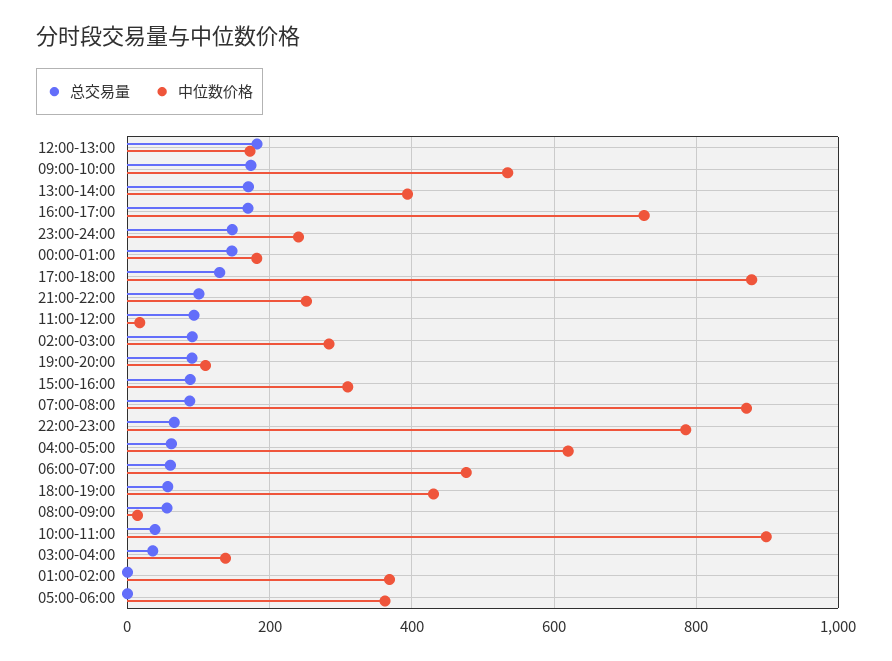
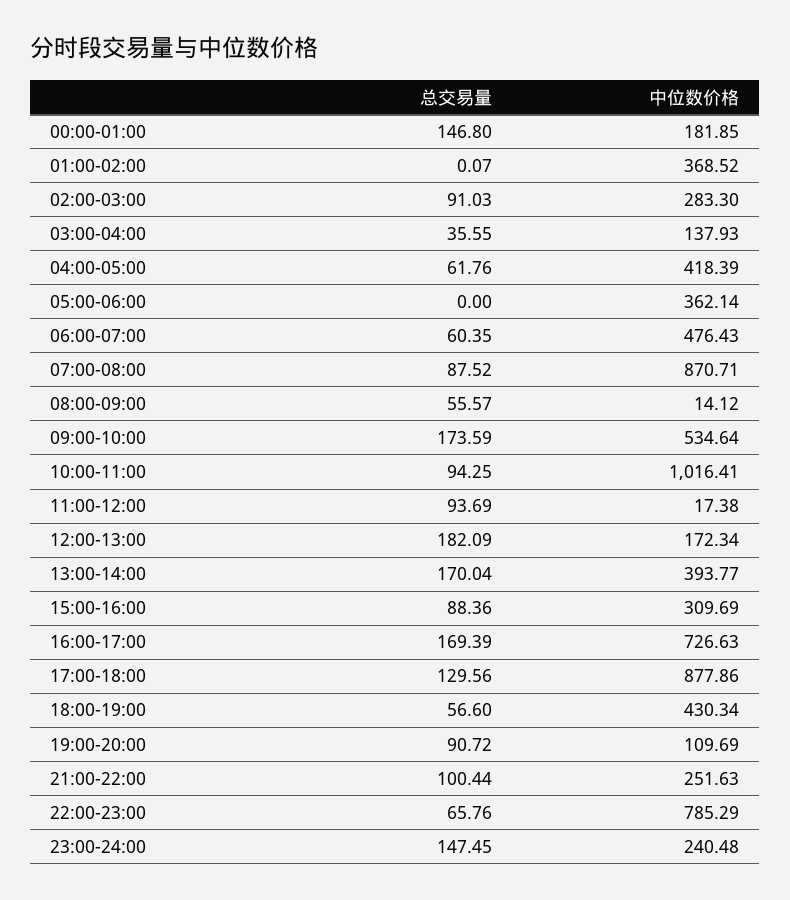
  {
    "总交易量": {
      "12:00-13:00": 182.09,
      "09:00-10:00": 173.59,
      "13:00-14:00": 170.04,
      "16:00-17:00": 169.39,
      "23:00-24:00": 147.45,
      "00:00-01:00": 146.8,
      "17:00-18:00": 129.56,
      "21:00-22:00": 100.44,
      "11:00-12:00": 93.69,
      "02:00-03:00": 91.03,
      "19:00-20:00": 90.72,
      "15:00-16:00": 88.36,
      "07:00-08:00": 87.52,
      "22:00-23:00": 65.76,
      "04:00-05:00": 61.76,
      "06:00-07:00": 60.35,
      "18:00-19:00": 56.6,
      "08:00-09:00": 55.57,
-     "10:00-11:00": 40,
+     "10:00-11:00": 94.25,
      "03:00-04:00": 35.55,
      "01:00-02:00": 0.07,
      "05:00-06:00": 0
    },
    "中位数价格": {
      "12:00-13:00": 172.34,
      "09:00-10:00": 534.64,
      "13:00-14:00": 393.77,
      "16:00-17:00": 726.63,
      "23:00-24:00": 240.48,
      "00:00-01:00": 181.85,
      "17:00-18:00": 877.86,
      "21:00-22:00": 251.63,
      "11:00-12:00": 17.38,
      "02:00-03:00": 283.3,
      "19:00-20:00": 109.69,
      "15:00-16:00": 309.69,
      "07:00-08:00": 870.71,
      "22:00-23:00": 785.29,
-     "04:00-05:00": 620,
+     "04:00-05:00": 418.39,
      "06:00-07:00": 476.43,
      "18:00-19:00": 430.34,
      "08:00-09:00": 14.12,
-     "10:00-11:00": 900,
+     "10:00-11:00": 1016.41,
      "03:00-04:00": 137.93,
      "01:00-02:00": 368.52,
      "05:00-06:00": 362.14
    }
  }

